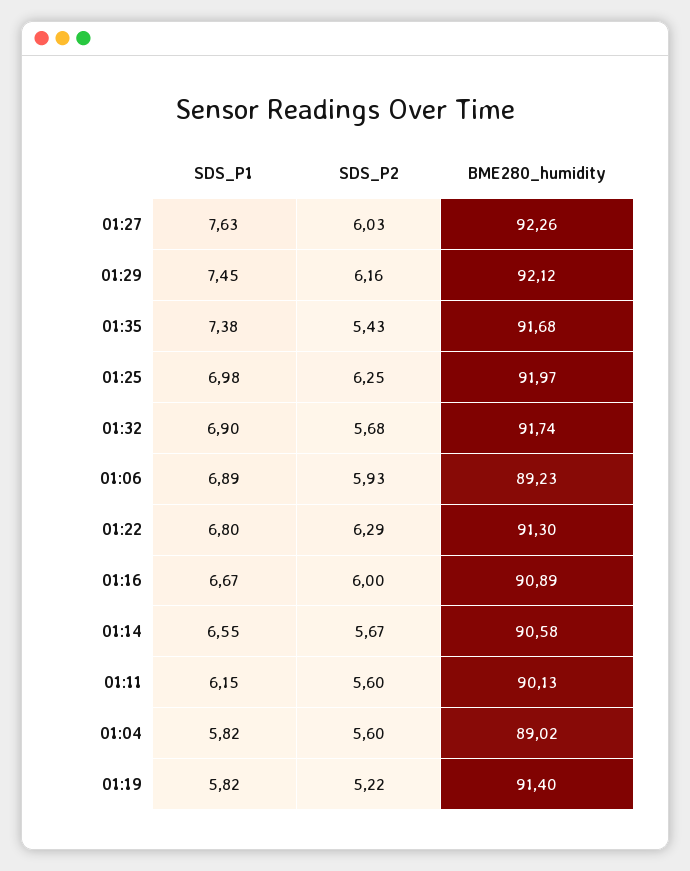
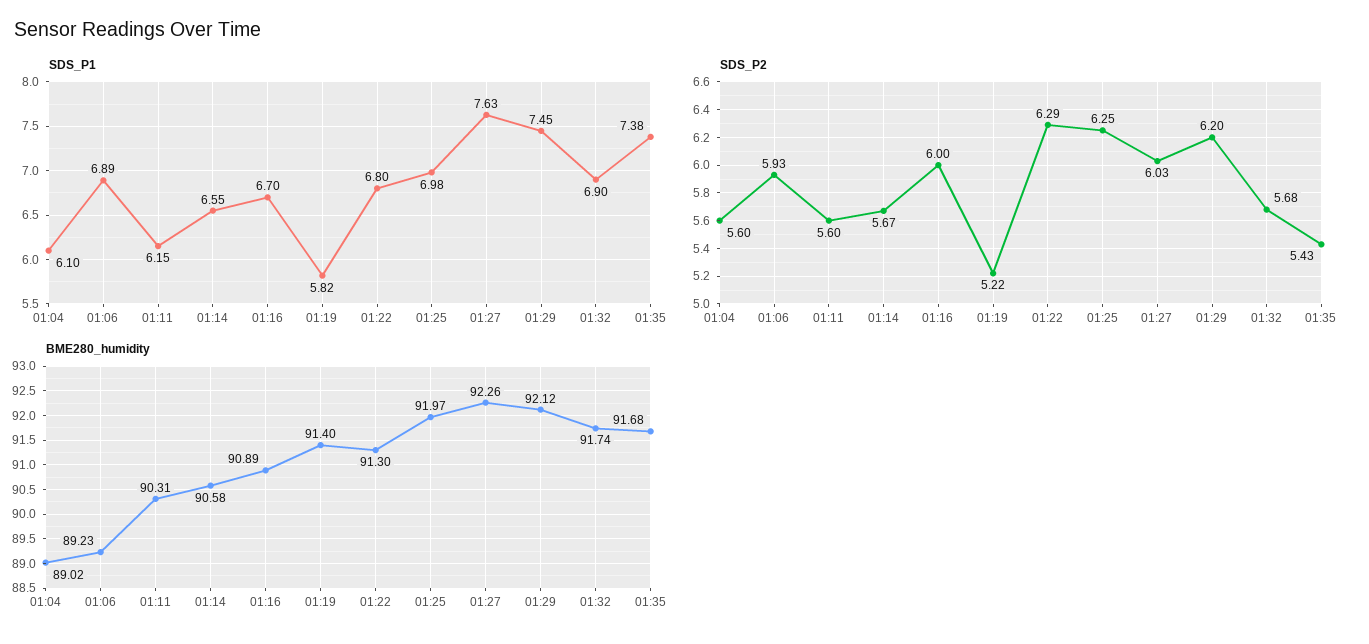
  {
    "SDS_P1": {
      "01:27": 7.63,
      "01:29": 7.45,
      "01:35": 7.38,
      "01:25": 6.98,
      "01:32": 6.9,
      "01:06": 6.89,
      "01:22": 6.8,
-     "01:16": 6.67,
+     "01:16": 6.7,
      "01:14": 6.55,
      "01:11": 6.15,
-     "01:04": 5.82,
+     "01:04": 6.1,
      "01:19": 5.82
    },
    "SDS_P2": {
      "01:27": 6.03,
-     "01:29": 6.16,
+     "01:29": 6.2,
      "01:35": 5.43,
      "01:25": 6.25,
      "01:32": 5.68,
      "01:06": 5.93,
      "01:22": 6.29,
      "01:16": 6,
      "01:14": 5.67,
      "01:11": 5.6,
      "01:04": 5.6,
      "01:19": 5.22
    },
    "BME280_humidity": {
      "01:27": 92.26,
      "01:29": 92.12,
      "01:35": 91.68,
      "01:25": 91.97,
      "01:32": 91.74,
      "01:06": 89.23,
      "01:22": 91.3,
      "01:16": 90.89,
      "01:14": 90.58,
-     "01:11": 90.13,
+     "01:11": 90.31,
      "01:04": 89.02,
      "01:19": 91.4
    }
  }

